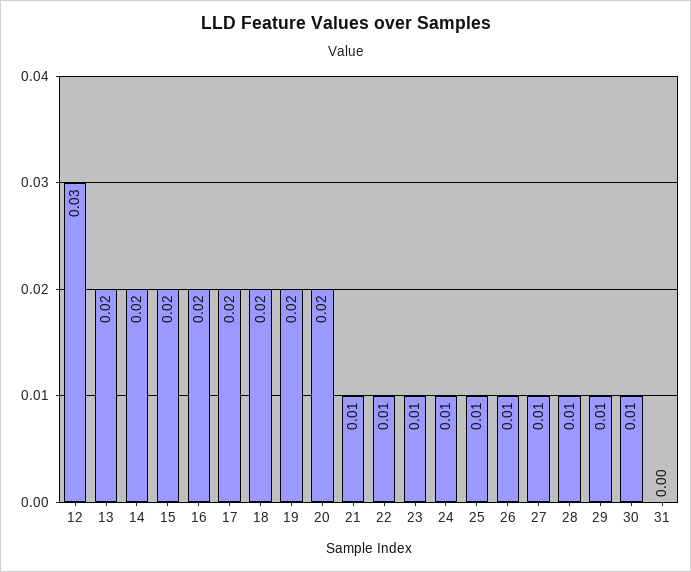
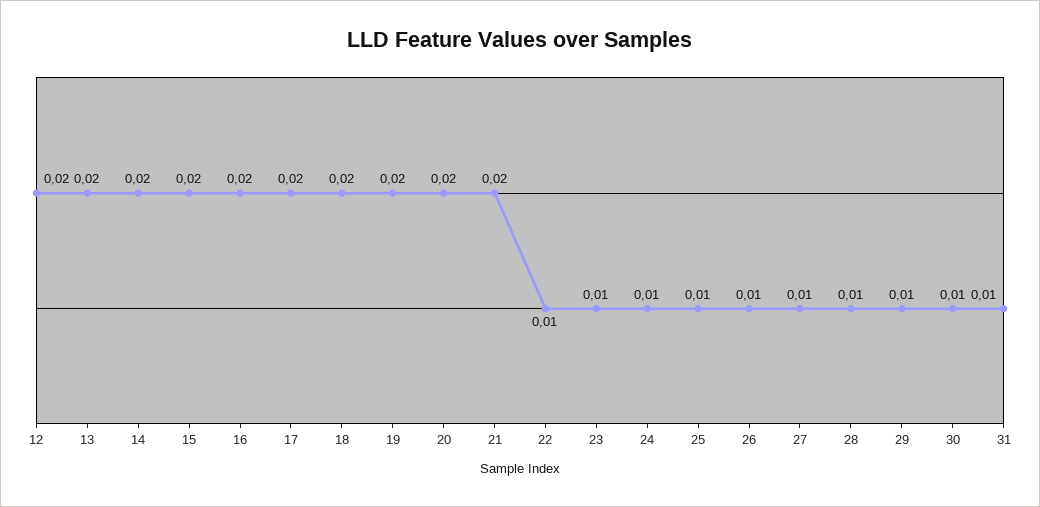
  {
-   "12": 0.03,
+   "12": 0.02,
    "13": 0.02,
    "14": 0.02,
    "15": 0.02,
    "16": 0.02,
    "17": 0.02,
    "18": 0.02,
    "19": 0.02,
    "20": 0.02,
-   "21": 0.01,
+   "21": 0.02,
    "22": 0.01,
    "23": 0.01,
    "24": 0.01,
    "25": 0.01,
    "26": 0.01,
    "27": 0.01,
    "28": 0.01,
    "29": 0.01,
    "30": 0.01,
-   "31": 0
+   "31": 0.01
  }

